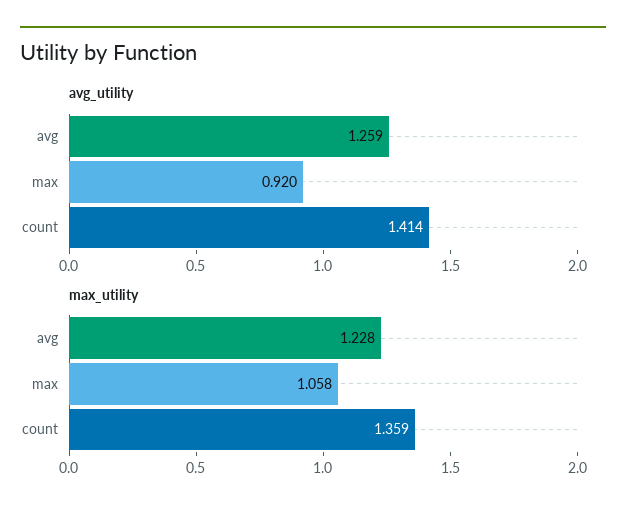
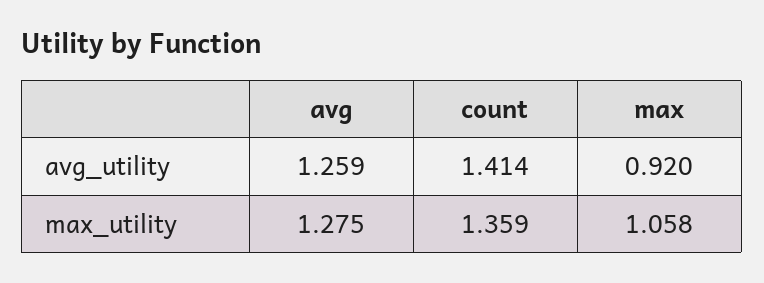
  {
    "avg_utility": {
      "avg": 1.259,
      "max": 0.92,
      "count": 1.414
    },
    "max_utility": {
-     "avg": 1.228,
+     "avg": 1.275,
      "max": 1.058,
      "count": 1.359
    }
  }

